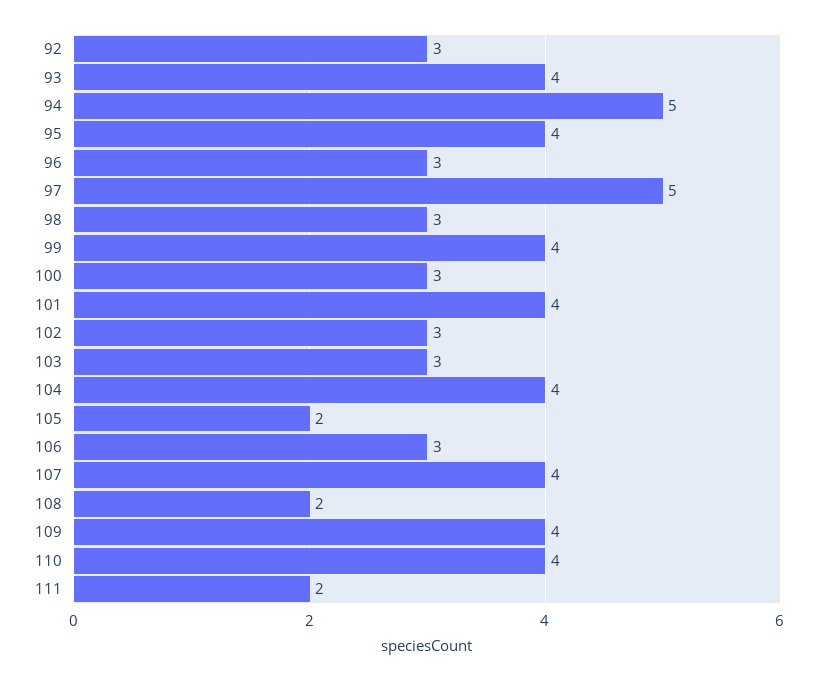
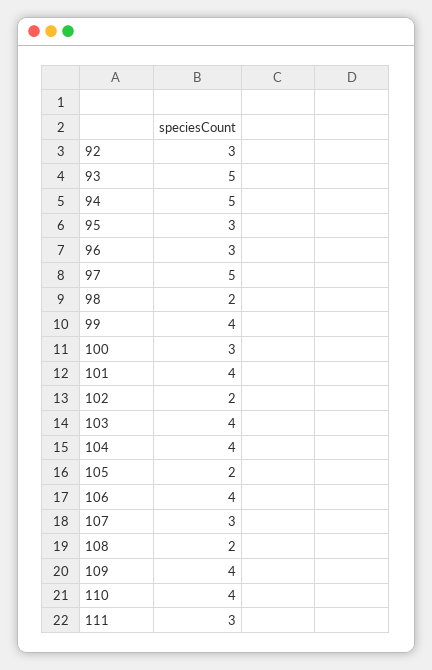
  {
    "92": 3,
-   "93": 4,
+   "93": 5,
    "94": 5,
-   "95": 4,
+   "95": 3,
    "96": 3,
    "97": 5,
-   "98": 3,
+   "98": 2,
    "99": 4,
    "100": 3,
    "101": 4,
-   "102": 3,
+   "102": 2,
-   "103": 3,
+   "103": 4,
    "104": 4,
    "105": 2,
-   "106": 3,
+   "106": 4,
-   "107": 4,
+   "107": 3,
    "108": 2,
    "109": 4,
    "110": 4,
-   "111": 2
+   "111": 3
  }

